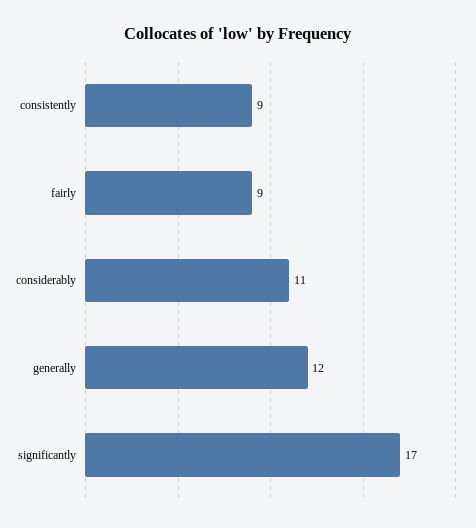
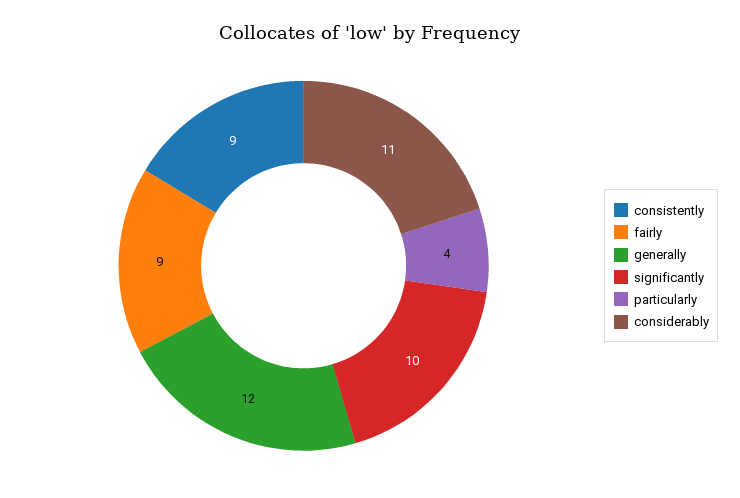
  {
    "consistently": 9,
    "fairly": 9,
    "considerably": 11,
    "generally": 12,
-   "significantly": 17
+   "significantly": 10,
+   "particularly": 4
  }

